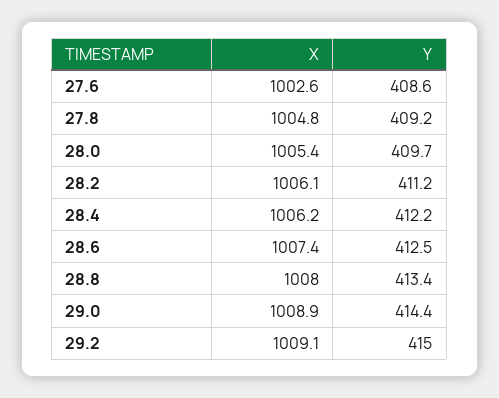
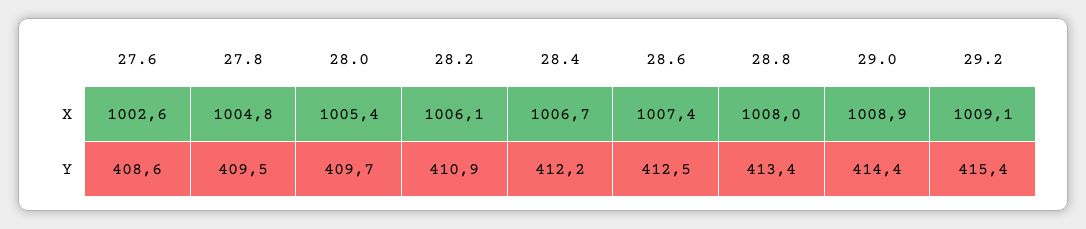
  {
    "X": {
      "27.6": 1002.6,
      "27.8": 1004.8,
      "28.0": 1005.4,
      "28.2": 1006.1,
-     "28.4": 1006.2,
+     "28.4": 1006.7,
      "28.6": 1007.4,
      "28.8": 1008,
      "29.0": 1008.9,
      "29.2": 1009.1
    },
    "Y": {
      "27.6": 408.6,
-     "27.8": 409.2,
+     "27.8": 409.5,
      "28.0": 409.7,
-     "28.2": 411.2,
+     "28.2": 410.9,
      "28.4": 412.2,
      "28.6": 412.5,
      "28.8": 413.4,
      "29.0": 414.4,
-     "29.2": 415
+     "29.2": 415.4
    }
  }

